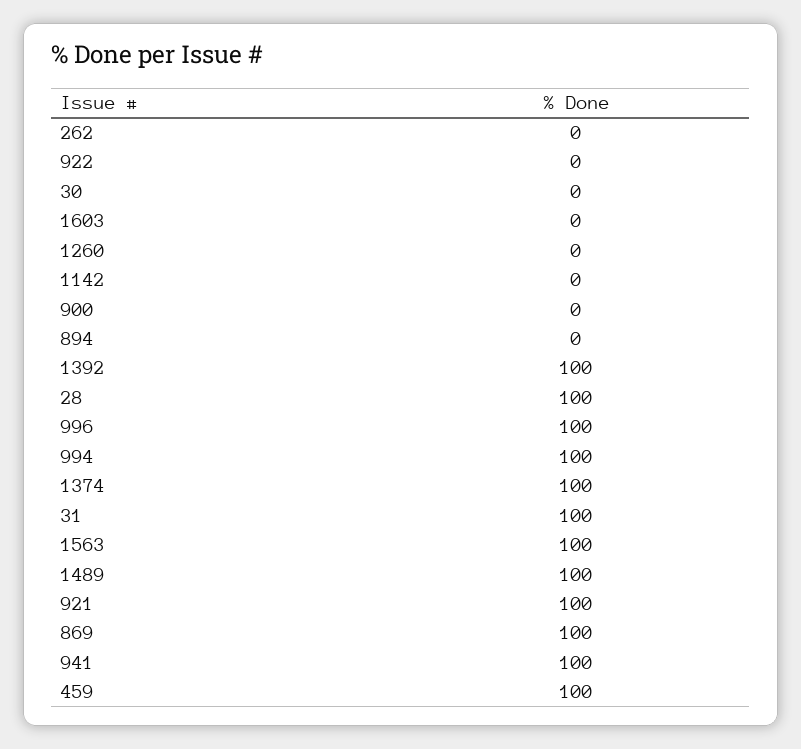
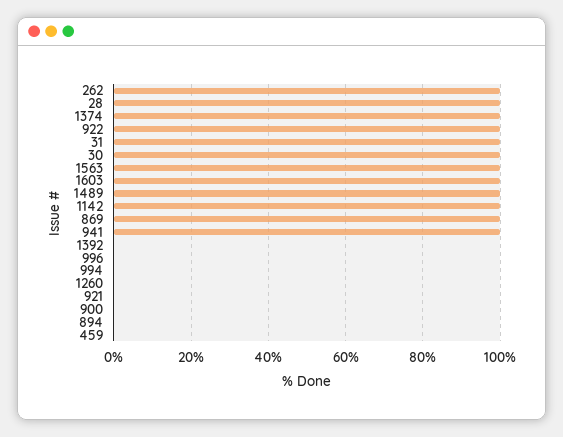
  {
-   "262": 0,
+   "262": 100,
-   "922": 0,
+   "922": 100,
-   "30": 0,
+   "30": 100,
-   "1603": 0,
+   "1603": 100,
    "1260": 0,
-   "1142": 0,
+   "1142": 100,
    "900": 0,
    "894": 0,
-   "1392": 100,
+   "1392": 0,
    "28": 100,
-   "996": 100,
+   "996": 0,
-   "994": 100,
+   "994": 0,
    "1374": 100,
    "31": 100,
    "1563": 100,
    "1489": 100,
-   "921": 100,
+   "921": 0,
    "869": 100,
    "941": 100,
-   "459": 100
+   "459": 0
  }

